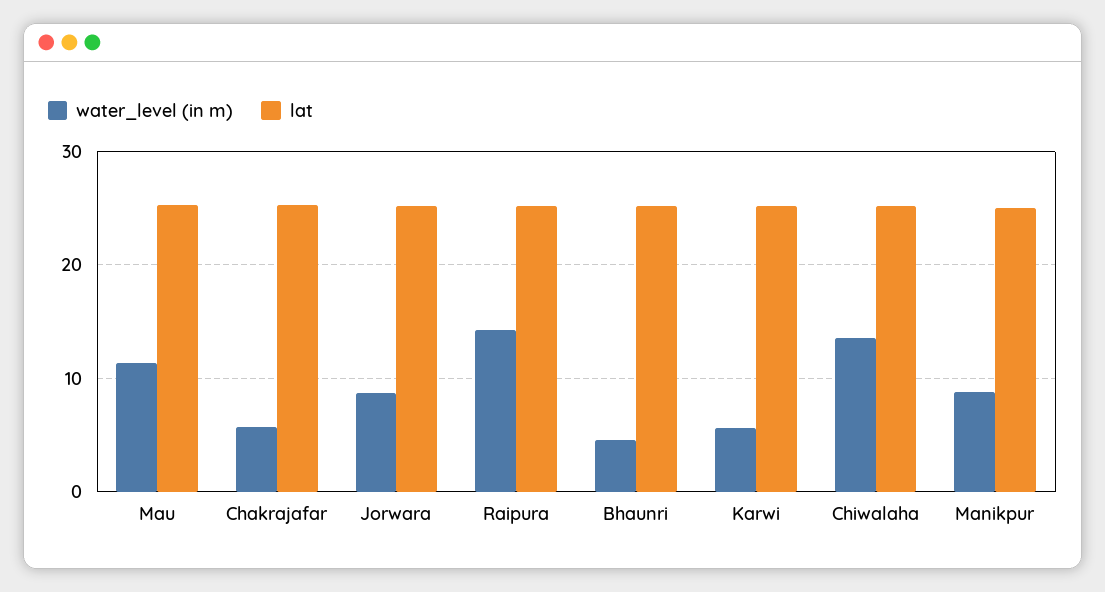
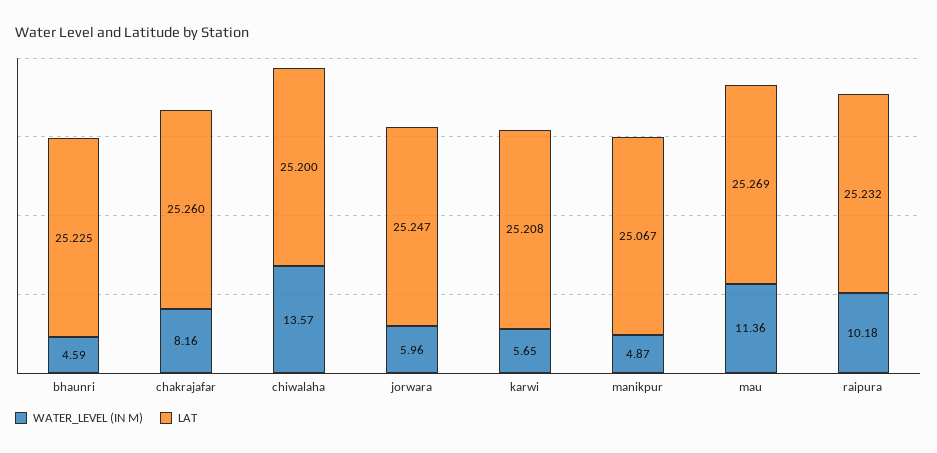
  {
    "water_level (in m)": {
      "Mau": 11.36,
-     "Chakrajafar": 6,
+     "Chakrajafar": 8.16,
-     "Jorwara": 9,
+     "Jorwara": 5.96,
-     "Raipura": 14,
+     "Raipura": 10.18,
      "Bhaunri": 4.59,
      "Karwi": 5.65,
      "Chiwalaha": 13.57,
-     "Manikpur": 9
+     "Manikpur": 4.87
    },
    "lat": {
      "Mau": 25.269,
      "Chakrajafar": 25.26,
      "Jorwara": 25.247,
      "Raipura": 25.232,
      "Bhaunri": 25.225,
      "Karwi": 25.208,
      "Chiwalaha": 25.2,
      "Manikpur": 25.067
    }
  }

